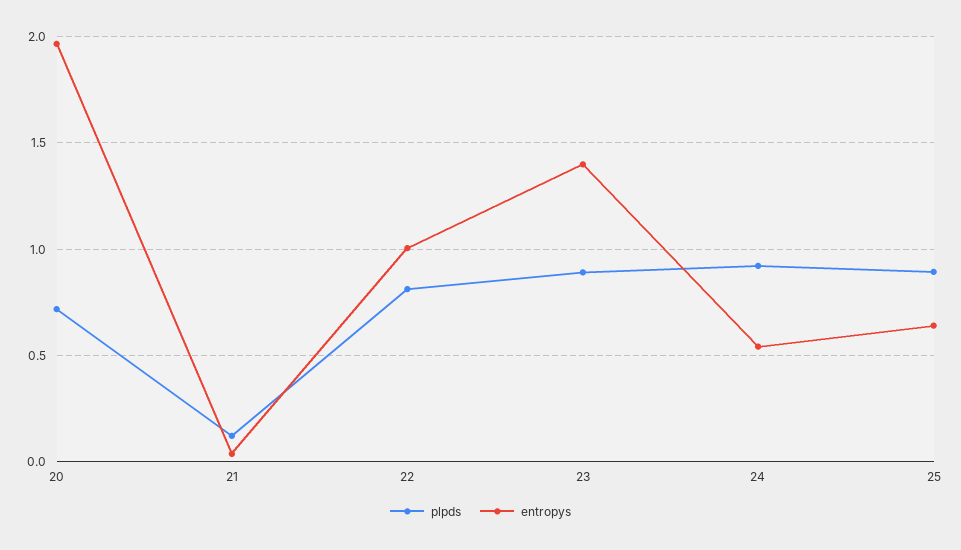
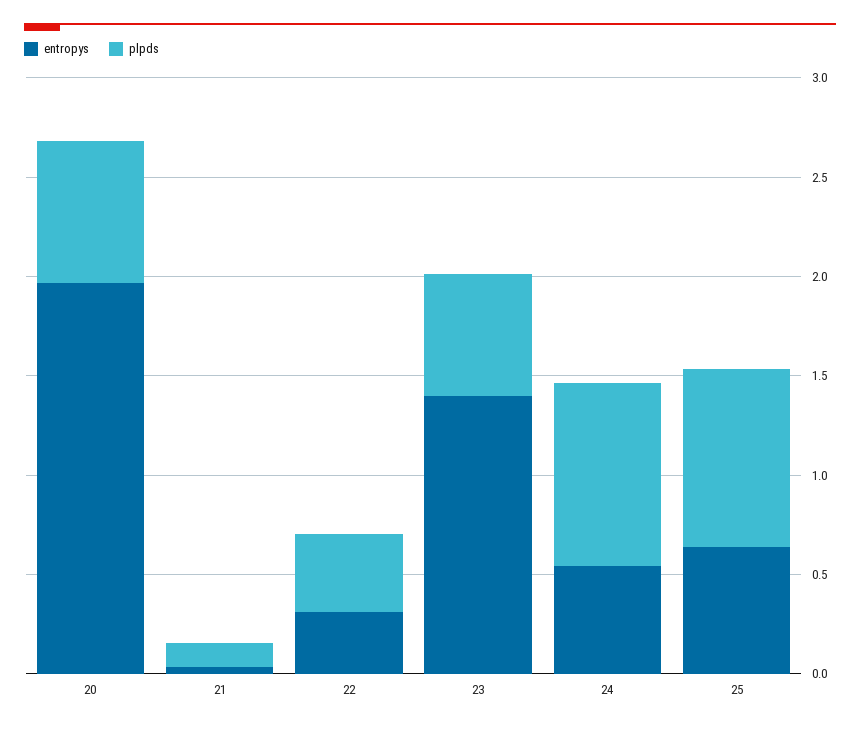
  {
    "plpds": {
      "20": 0.7,
      "21": 0.1,
-     "22": 0.8,
+     "22": 0.4,
-     "23": 0.9,
+     "23": 0.6,
      "24": 0.9,
      "25": 0.9
    },
    "entropys": {
      "20": 1.95,
      "21": 0.05,
-     "22": 1,
+     "22": 0.3,
      "23": 1.4,
      "24": 0.55,
      "25": 0.65
    }
  }

